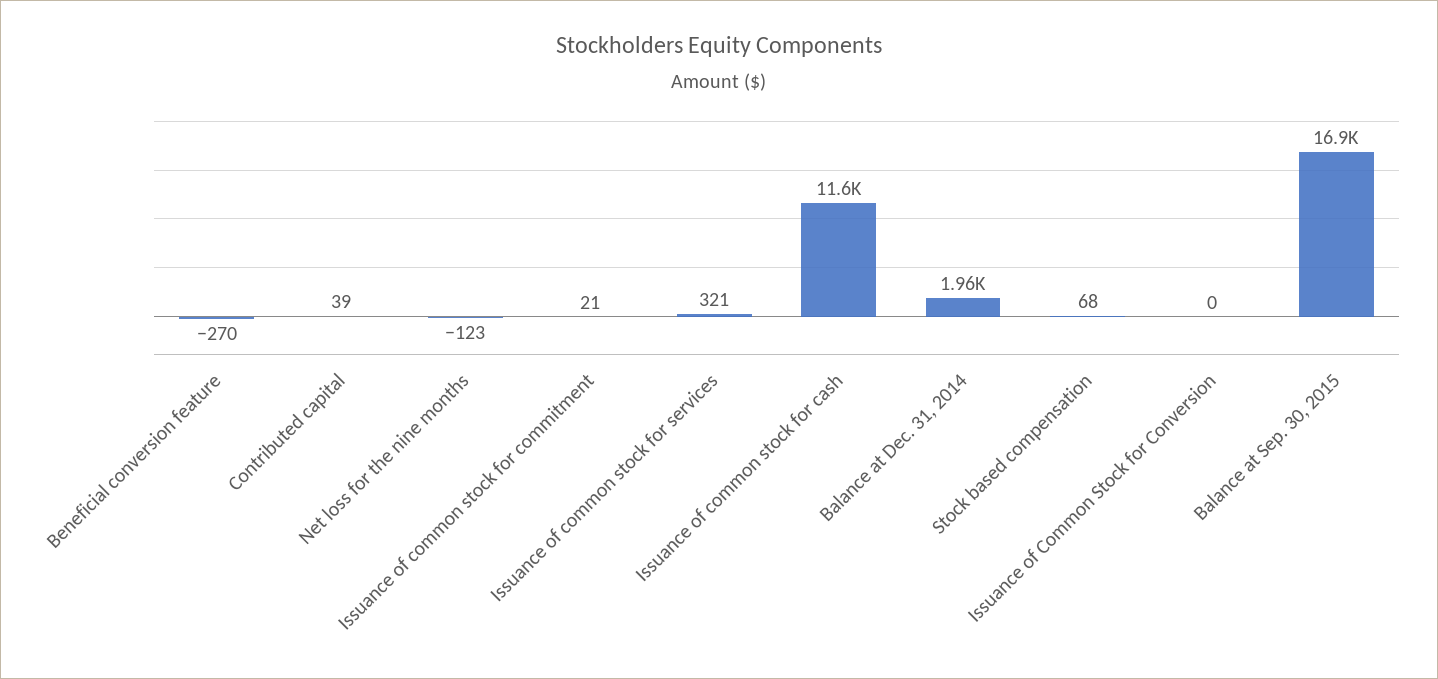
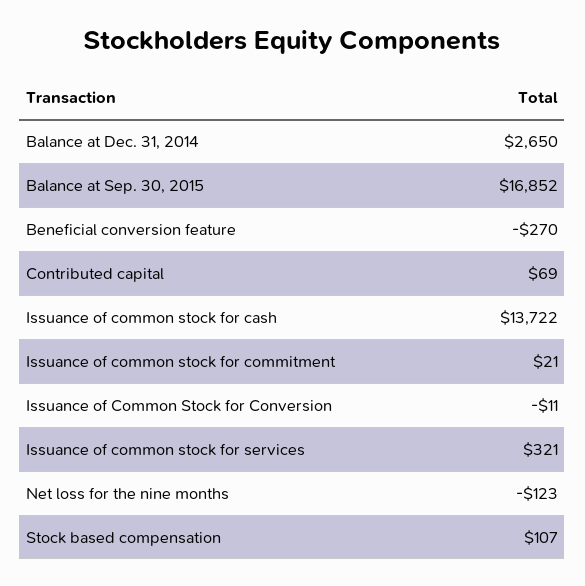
  {
    "Beneficial conversion feature": -270,
-   "Contributed capital": 39,
+   "Contributed capital": 69,
    "Net loss for the nine months": -123,
    "Issuance of common stock for commitment": 21,
    "Issuance of common stock for services": 321,
-   "Issuance of common stock for cash": 11600,
+   "Issuance of common stock for cash": 13722,
-   "Balance at Dec. 31, 2014": 1960,
+   "Balance at Dec. 31, 2014": 2650,
-   "Stock based compensation": 68,
+   "Stock based compensation": 107,
-   "Issuance of Common Stock for Conversion": 0,
+   "Issuance of Common Stock for Conversion": -11,
    "Balance at Sep. 30, 2015": 16852
  }

